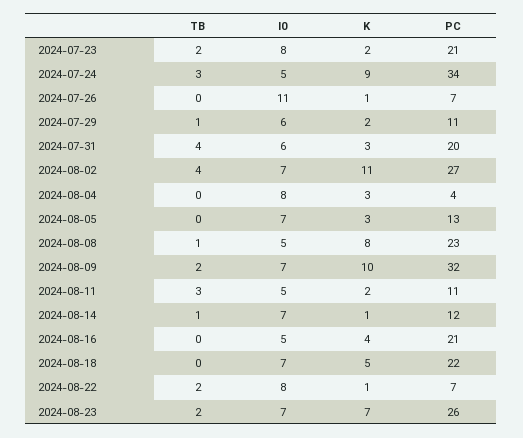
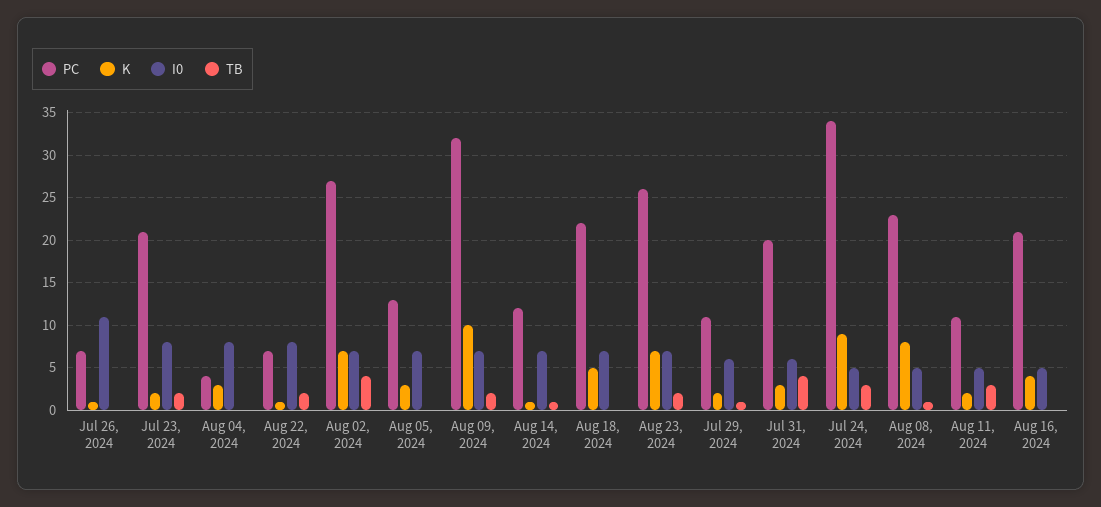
  {
    "TB": {
      "2024-07-23": 2,
      "2024-07-24": 3,
      "2024-07-26": 0,
      "2024-07-29": 1,
      "2024-07-31": 4,
      "2024-08-02": 4,
      "2024-08-04": 0,
      "2024-08-05": 0,
      "2024-08-08": 1,
      "2024-08-09": 2,
      "2024-08-11": 3,
      "2024-08-14": 1,
      "2024-08-16": 0,
      "2024-08-18": 0,
      "2024-08-22": 2,
      "2024-08-23": 2
    },
    "I0": {
      "2024-07-23": 8,
      "2024-07-24": 5,
      "2024-07-26": 11,
      "2024-07-29": 6,
      "2024-07-31": 6,
      "2024-08-02": 7,
      "2024-08-04": 8,
      "2024-08-05": 7,
      "2024-08-08": 5,
      "2024-08-09": 7,
      "2024-08-11": 5,
      "2024-08-14": 7,
      "2024-08-16": 5,
      "2024-08-18": 7,
      "2024-08-22": 8,
      "2024-08-23": 7
    },
    "K": {
      "2024-07-23": 2,
      "2024-07-24": 9,
      "2024-07-26": 1,
      "2024-07-29": 2,
      "2024-07-31": 3,
-     "2024-08-02": 11,
+     "2024-08-02": 7,
      "2024-08-04": 3,
      "2024-08-05": 3,
      "2024-08-08": 8,
      "2024-08-09": 10,
      "2024-08-11": 2,
      "2024-08-14": 1,
      "2024-08-16": 4,
      "2024-08-18": 5,
      "2024-08-22": 1,
      "2024-08-23": 7
    },
    "PC": {
      "2024-07-23": 21,
      "2024-07-24": 34,
      "2024-07-26": 7,
      "2024-07-29": 11,
      "2024-07-31": 20,
      "2024-08-02": 27,
      "2024-08-04": 4,
      "2024-08-05": 13,
      "2024-08-08": 23,
      "2024-08-09": 32,
      "2024-08-11": 11,
      "2024-08-14": 12,
      "2024-08-16": 21,
      "2024-08-18": 22,
      "2024-08-22": 7,
      "2024-08-23": 26
    }
  }

